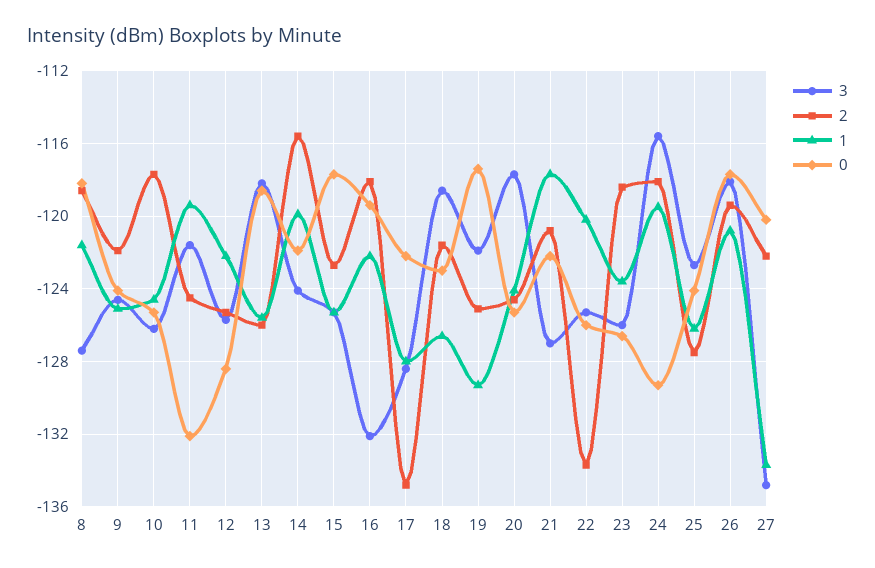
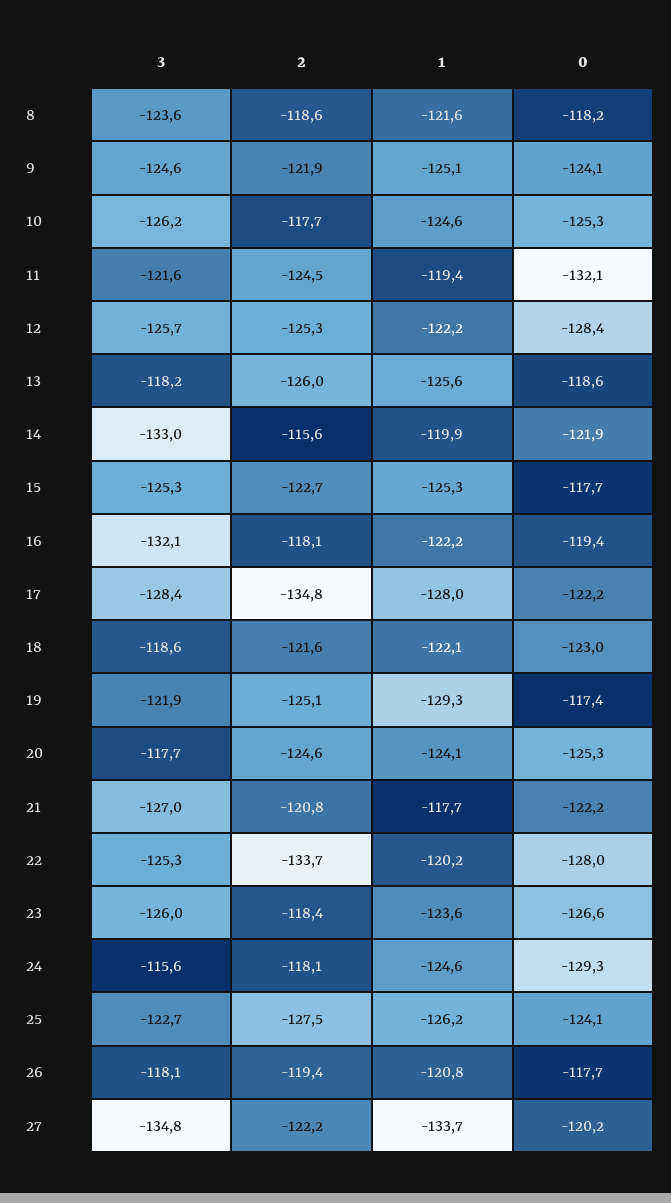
  {
    "3": {
-     "8": -127.5,
+     "8": -123.6,
      "9": -124.6,
      "10": -126.2,
      "11": -121.6,
      "12": -125.7,
      "13": -118.2,
-     "14": -124,
+     "14": -133,
      "15": -125.3,
      "16": -132.1,
      "17": -128.4,
      "18": -118.6,
      "19": -121.9,
      "20": -117.7,
      "21": -127,
      "22": -125.3,
      "23": -126,
      "24": -115.6,
      "25": -122.7,
      "26": -118.1,
      "27": -134.8
    },
    "2": {
      "8": -118.6,
      "9": -121.9,
      "10": -117.7,
      "11": -124.5,
      "12": -125.3,
      "13": -126,
      "14": -115.6,
      "15": -122.7,
      "16": -118.1,
      "17": -134.8,
      "18": -121.6,
      "19": -125.1,
      "20": -124.6,
      "21": -120.8,
      "22": -133.7,
      "23": -118.4,
      "24": -118.1,
      "25": -127.5,
      "26": -119.4,
      "27": -122.2
    },
    "1": {
      "8": -121.6,
      "9": -125.1,
      "10": -124.6,
      "11": -119.4,
      "12": -122.2,
      "13": -125.6,
      "14": -119.9,
      "15": -125.3,
      "16": -122.2,
      "17": -128,
-     "18": -126.5,
+     "18": -122.1,
      "19": -129.3,
      "20": -124.1,
      "21": -117.7,
      "22": -120.2,
      "23": -123.6,
-     "24": -119.5,
+     "24": -124.6,
      "25": -126.2,
      "26": -120.8,
      "27": -133.7
    },
    "0": {
      "8": -118.2,
      "9": -124.1,
      "10": -125.3,
      "11": -132.1,
      "12": -128.4,
      "13": -118.6,
      "14": -121.9,
      "15": -117.7,
      "16": -119.4,
      "17": -122.2,
      "18": -123,
      "19": -117.4,
      "20": -125.3,
      "21": -122.2,
-     "22": -126,
+     "22": -128,
      "23": -126.6,
      "24": -129.3,
      "25": -124.1,
      "26": -117.7,
      "27": -120.2
    }
  }

